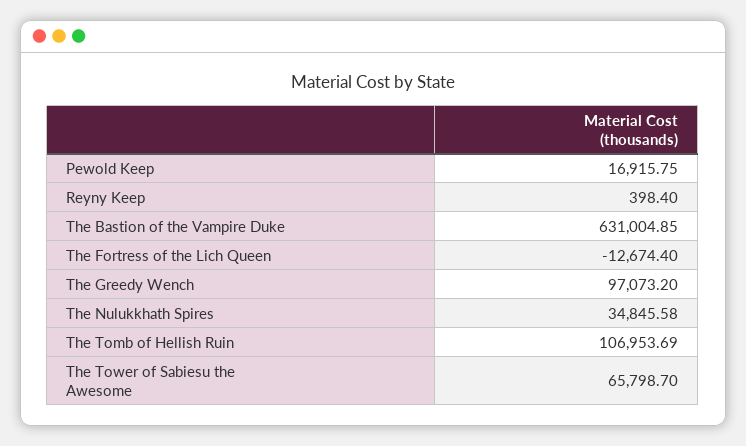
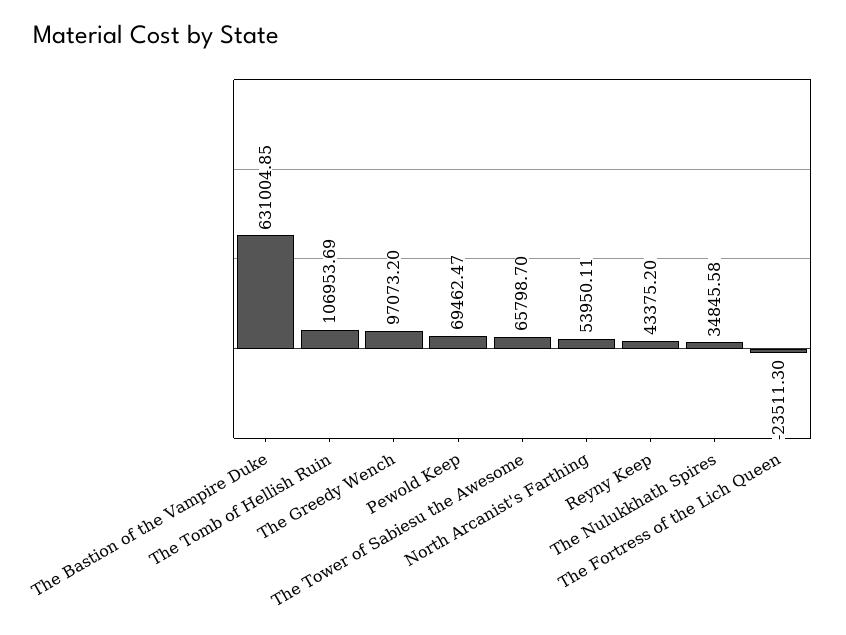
  {
-   "Pewold Keep": 16915.75,
+   "Pewold Keep": 69462.47,
-   "Reyny Keep": 398.4,
+   "Reyny Keep": 43375.2,
    "The Bastion of the Vampire Duke": 631004.85,
-   "The Fortress of the Lich Queen": -12674.4,
+   "The Fortress of the Lich Queen": -23511.3,
    "The Greedy Wench": 97073.2,
    "The Nulukkhath Spires": 34845.58,
    "The Tomb of Hellish Ruin": 106953.69,
-   "The Tower of Sabiesu the Awesome": 65798.7
+   "The Tower of Sabiesu the Awesome": 65798.7,
+   "North Arcanist's Farthing": 53950.11
  }

